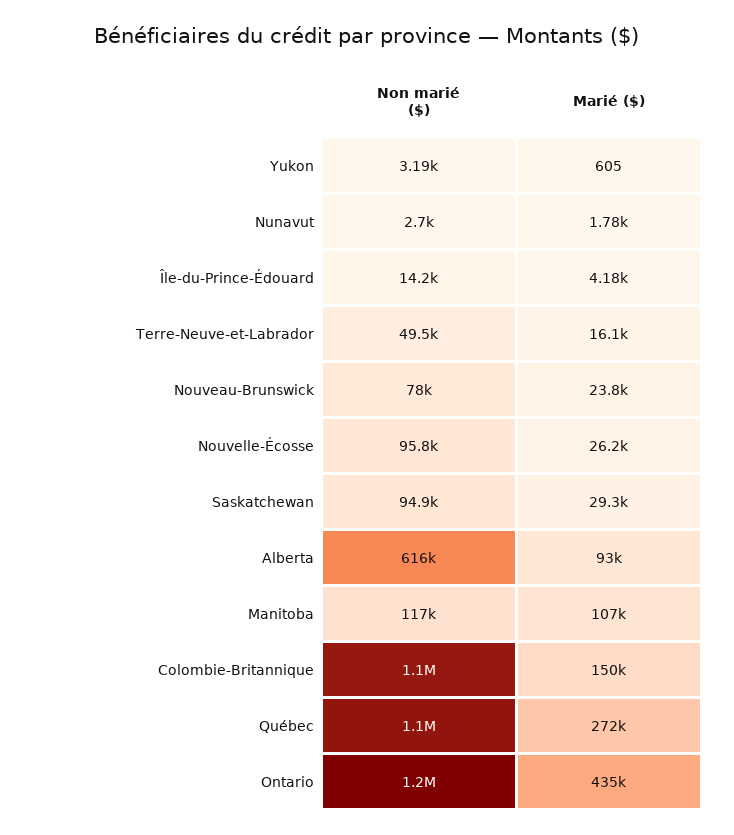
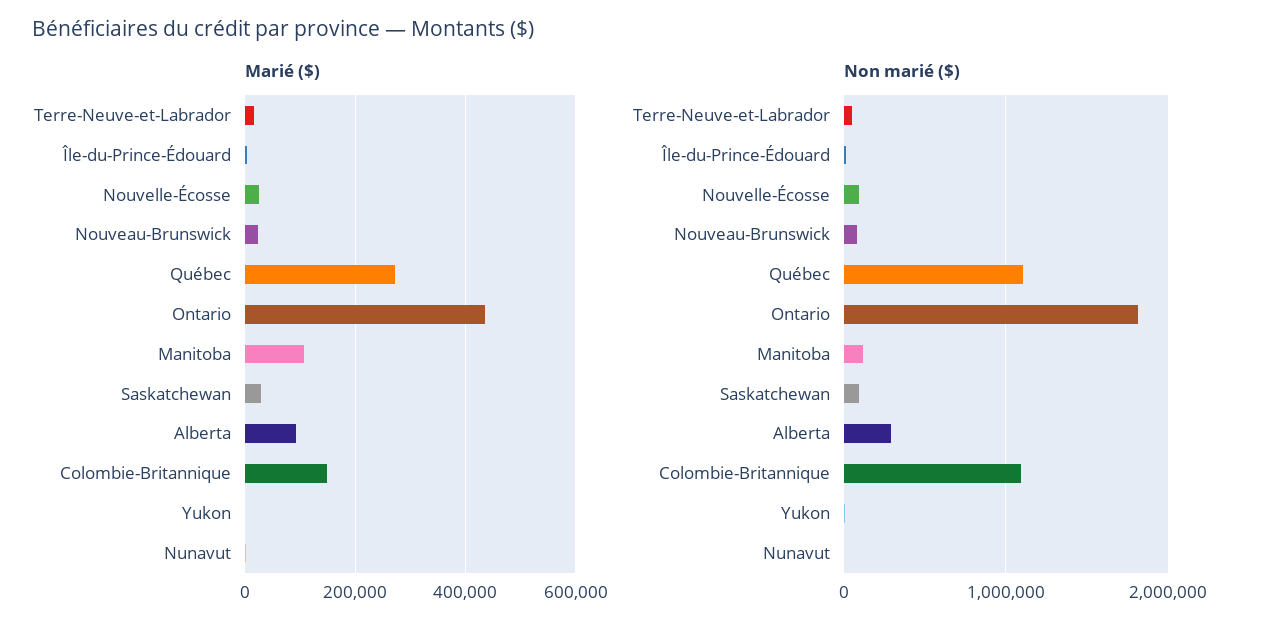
  {
    "Non marié ($)": {
      "Yukon": 3190,
      "Nunavut": 2700,
      "Île-du-Prince-Édouard": 14200,
      "Terre-Neuve-et-Labrador": 49500,
      "Nouveau-Brunswick": 78000,
      "Nouvelle-Écosse": 95800,
      "Saskatchewan": 94900,
-     "Alberta": 616000,
+     "Alberta": 300000,
      "Manitoba": 117000,
      "Colombie-Britannique": 1100000,
      "Québec": 1100000,
-     "Ontario": 1200000
+     "Ontario": 1800000
    },
    "Marié ($)": {
      "Yukon": 605,
      "Nunavut": 1780,
      "Île-du-Prince-Édouard": 4180,
      "Terre-Neuve-et-Labrador": 16100,
      "Nouveau-Brunswick": 23800,
      "Nouvelle-Écosse": 26200,
      "Saskatchewan": 29300,
      "Alberta": 93000,
      "Manitoba": 107000,
      "Colombie-Britannique": 150000,
      "Québec": 272000,
      "Ontario": 435000
    }
  }

